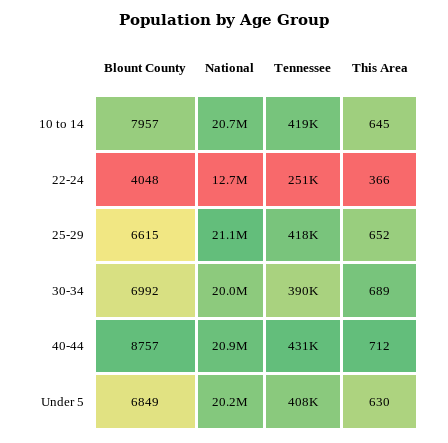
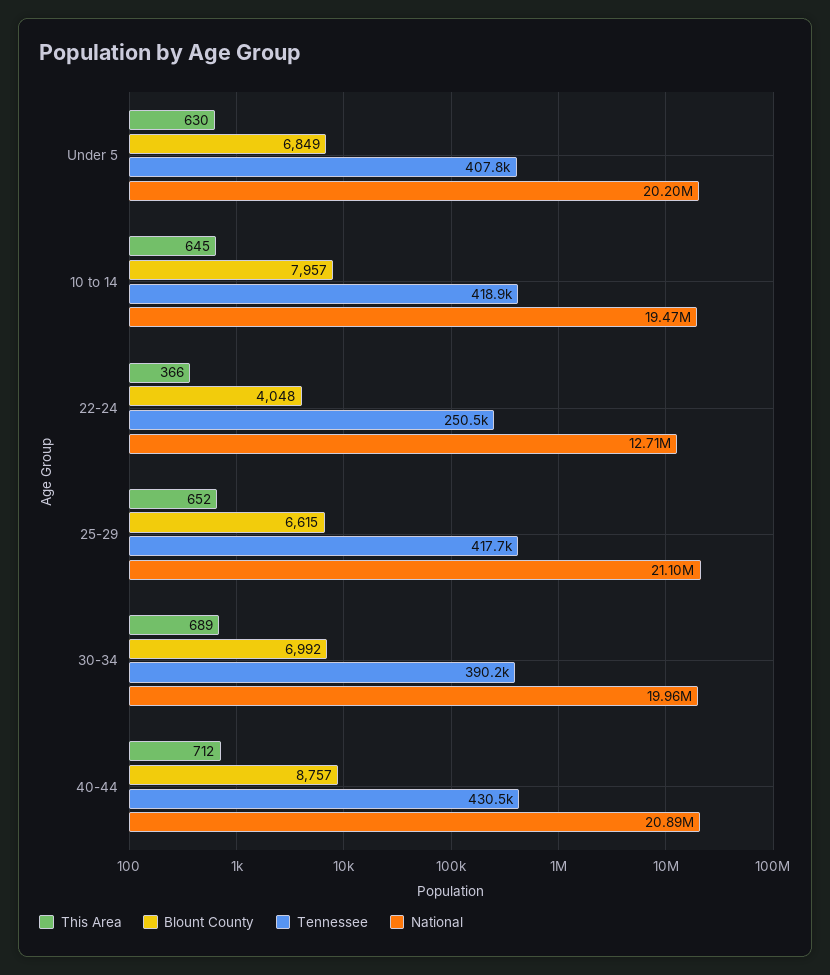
  {
    "Blount County": {
      "10 to 14": 7957,
      "22-24": 4048,
      "25-29": 6615,
      "30-34": 6992,
      "40-44": 8757,
      "Under 5": 6849
    },
    "National": {
-     "10 to 14": 20700000,
+     "10 to 14": 19470000,
      "22-24": 12710000,
      "25-29": 21100000,
      "30-34": 19960000,
      "40-44": 20890000,
      "Under 5": 20200000
    },
    "Tennessee": {
      "10 to 14": 418900,
      "22-24": 250500,
      "25-29": 417700,
      "30-34": 390200,
      "40-44": 430500,
      "Under 5": 407800
    },
    "This Area": {
      "10 to 14": 645,
      "22-24": 366,
      "25-29": 652,
      "30-34": 689,
      "40-44": 712,
      "Under 5": 630
    }
  }

